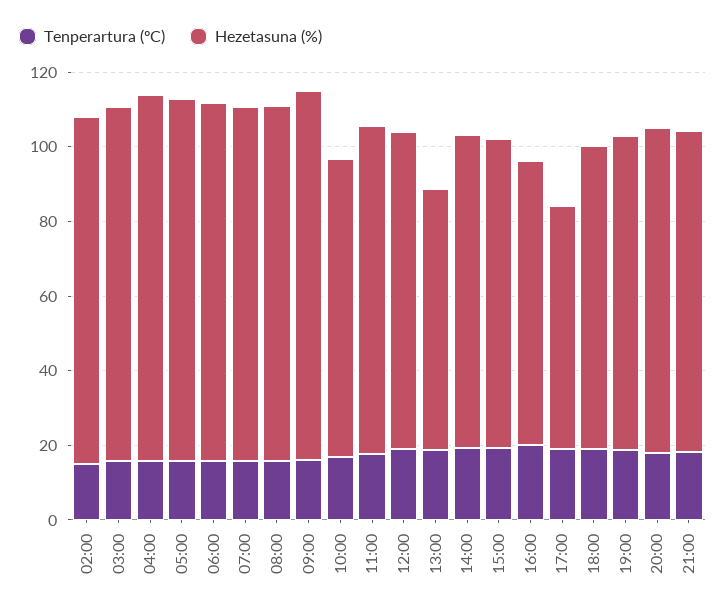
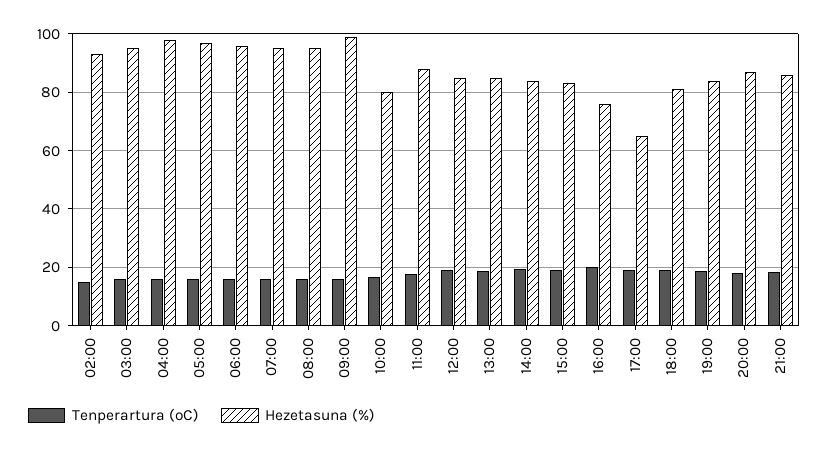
  {
    "Tenperartura (ºC)": {
      "02:00": 15,
      "03:00": 15,
      "04:00": 15,
      "05:00": 15,
      "06:00": 15,
      "07:00": 15,
      "08:00": 15,
      "09:00": 15,
      "10:00": 17.5,
      "11:00": 17.5,
      "12:00": 20,
      "13:00": 20,
      "14:00": 20,
      "15:00": 20,
      "16:00": 20,
      "17:00": 20,
      "18:00": 20,
      "19:00": 20,
      "20:00": 17.5,
      "21:00": 17.5
    },
    "Hezetasuna (%)": {
      "02:00": 92.5,
      "03:00": 95,
      "04:00": 97.5,
      "05:00": 97.5,
      "06:00": 95,
      "07:00": 95,
      "08:00": 95,
      "09:00": 100,
      "10:00": 80,
      "11:00": 87.5,
      "12:00": 85,
-     "13:00": 70,
+     "13:00": 85,
      "14:00": 85,
      "15:00": 82.5,
      "16:00": 75,
      "17:00": 65,
      "18:00": 80,
      "19:00": 85,
      "20:00": 87.5,
      "21:00": 85
    }
  }

